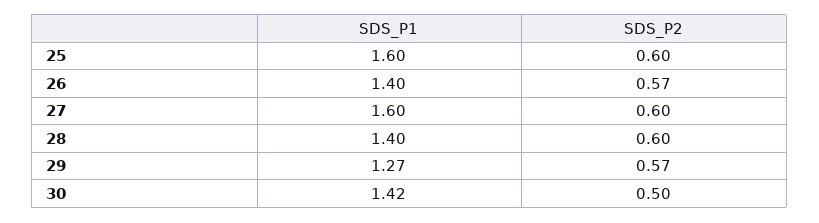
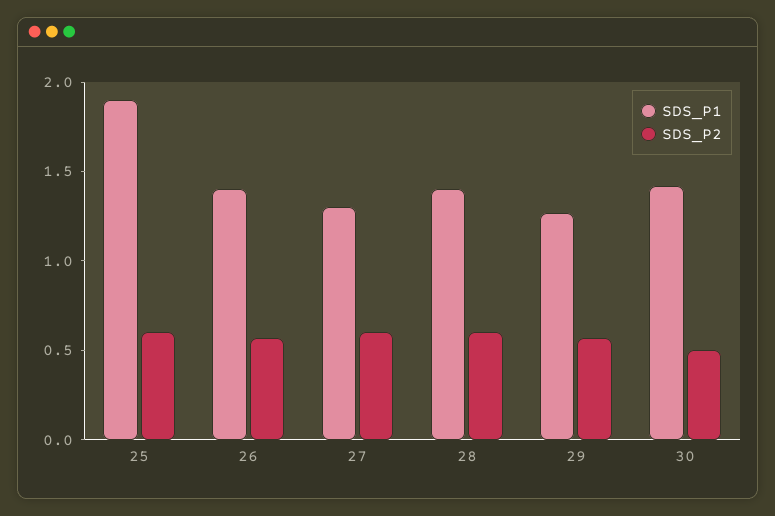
  {
    "SDS_P1": {
-     "25": 1.6,
+     "25": 1.9,
      "26": 1.4,
-     "27": 1.6,
+     "27": 1.3,
      "28": 1.4,
      "29": 1.27,
      "30": 1.42
    },
    "SDS_P2": {
      "25": 0.6,
      "26": 0.57,
      "27": 0.6,
      "28": 0.6,
      "29": 0.57,
      "30": 0.5
    }
  }

